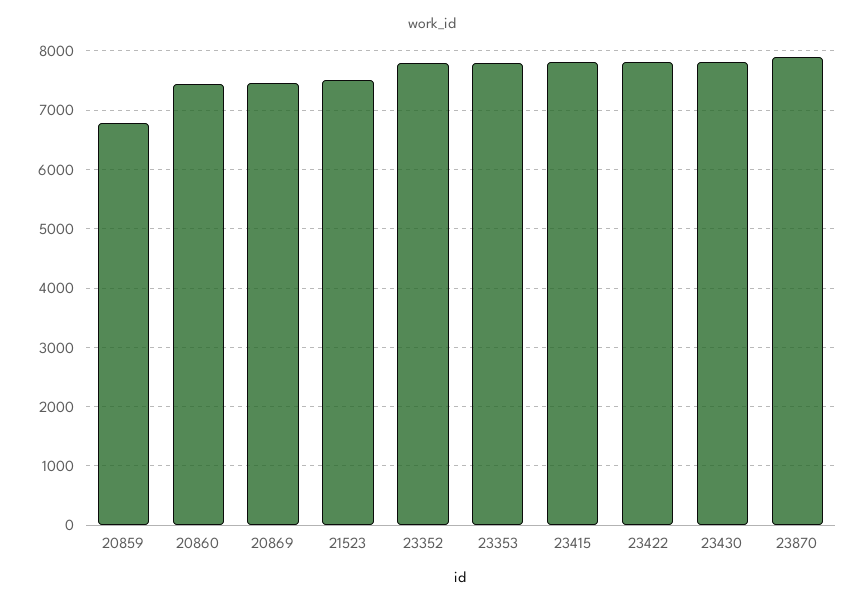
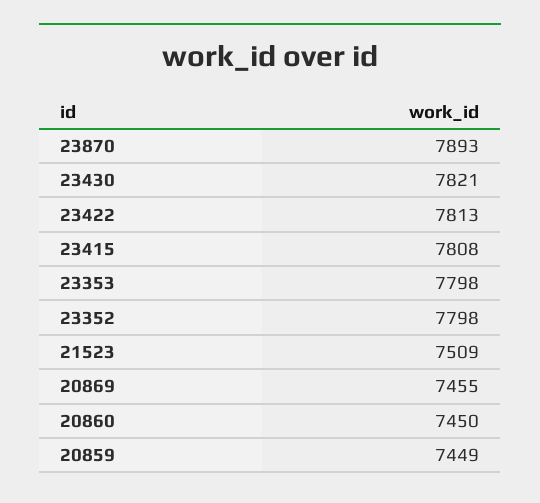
  {
-   "20859": 6800,
+   "20859": 7449,
    "20860": 7450,
    "20869": 7455,
    "21523": 7509,
    "23352": 7798,
    "23353": 7798,
    "23415": 7808,
    "23422": 7813,
    "23430": 7821,
    "23870": 7893
  }

